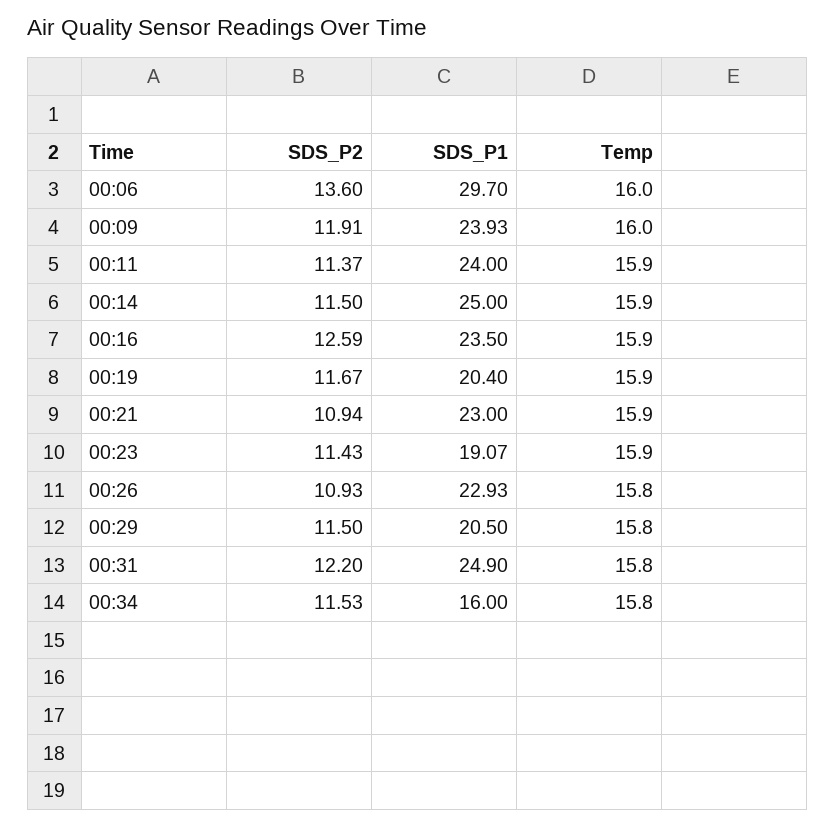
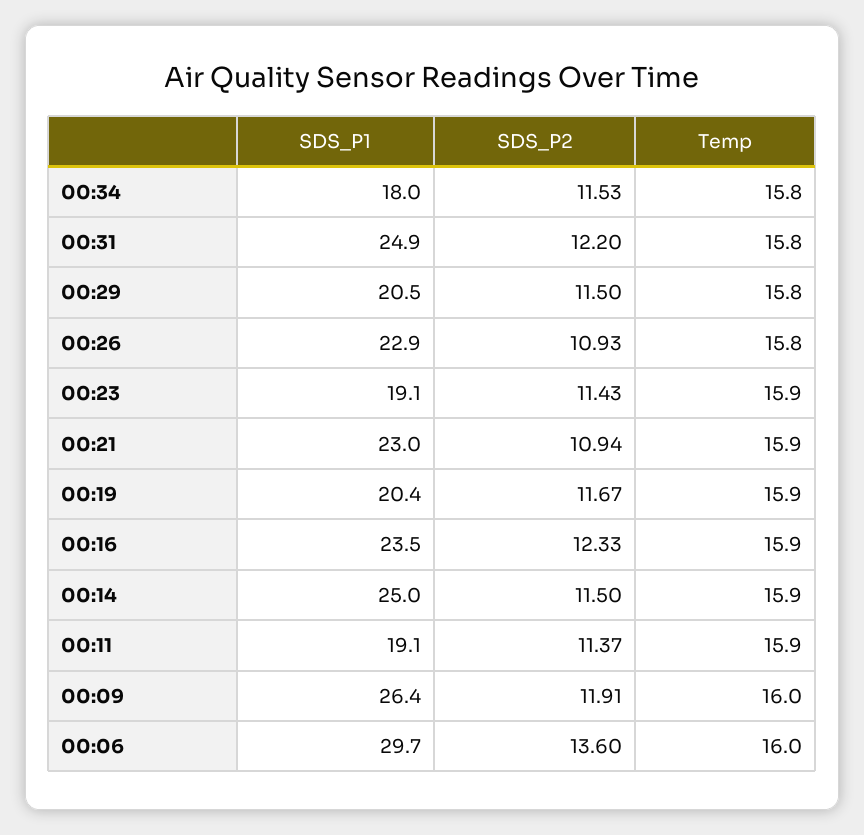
  {
    "SDS_P2": {
      "00:06": 13.6,
      "00:09": 11.91,
      "00:11": 11.37,
      "00:14": 11.5,
-     "00:16": 12.59,
+     "00:16": 12.33,
      "00:19": 11.67,
      "00:21": 10.94,
      "00:23": 11.43,
      "00:26": 10.93,
      "00:29": 11.5,
      "00:31": 12.2,
      "00:34": 11.53
    },
    "SDS_P1": {
      "00:06": 29.7,
-     "00:09": 23.93,
+     "00:09": 26.4,
-     "00:11": 24,
+     "00:11": 19.1,
      "00:14": 25,
      "00:16": 23.5,
      "00:19": 20.4,
      "00:21": 23,
      "00:23": 19.07,
      "00:26": 22.93,
      "00:29": 20.5,
      "00:31": 24.9,
-     "00:34": 16
+     "00:34": 18
    },
    "Temp": {
      "00:06": 16,
      "00:09": 16,
      "00:11": 15.9,
      "00:14": 15.9,
      "00:16": 15.9,
      "00:19": 15.9,
      "00:21": 15.9,
      "00:23": 15.9,
      "00:26": 15.8,
      "00:29": 15.8,
      "00:31": 15.8,
      "00:34": 15.8
    }
  }

